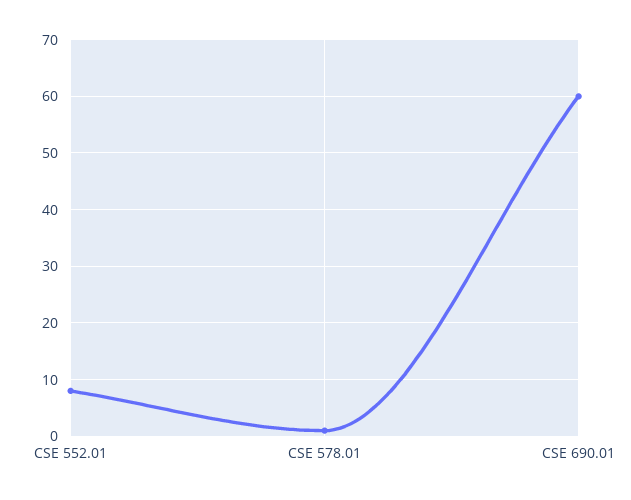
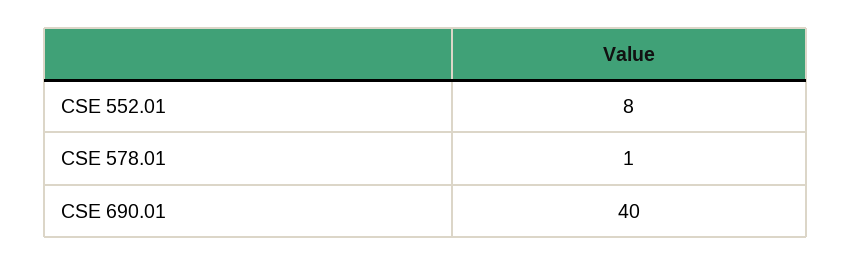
  {
    "CSE 552.01": 8,
    "CSE 578.01": 1,
-   "CSE 690.01": 60
+   "CSE 690.01": 40
  }

